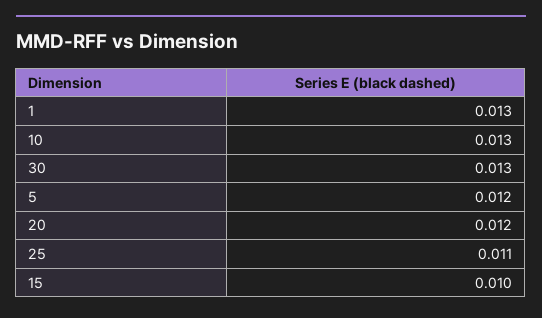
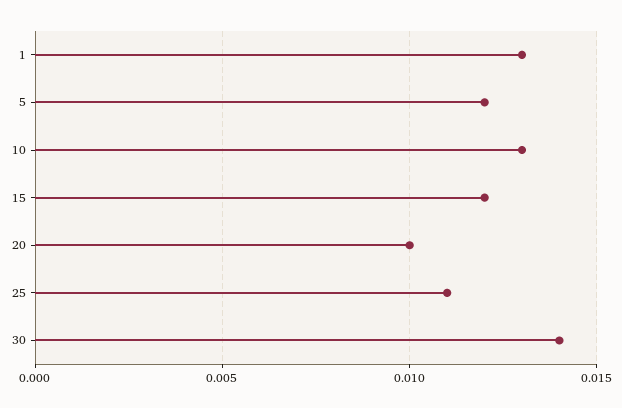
  {
    "1": 0.013,
    "10": 0.013,
-   "30": 0.013,
+   "30": 0.014,
    "5": 0.012,
-   "20": 0.012,
+   "20": 0.01,
    "25": 0.011,
-   "15": 0.01
+   "15": 0.012
  }

